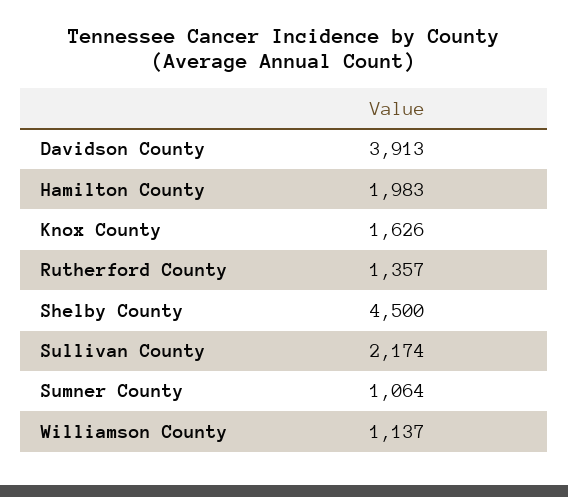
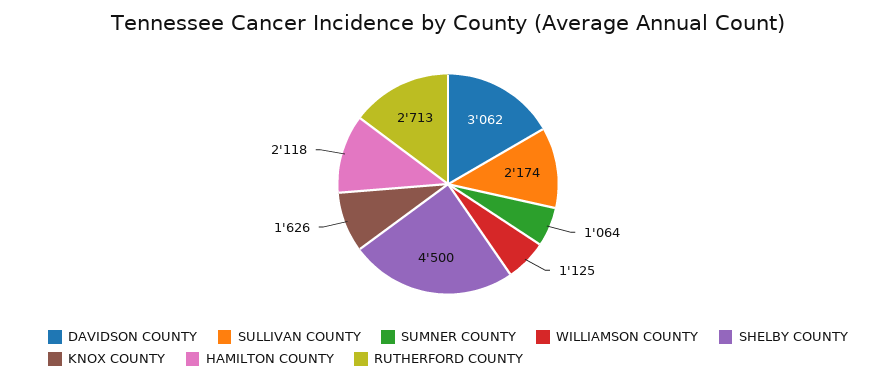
  {
-   "Davidson County": 3913,
+   "Davidson County": 3062,
-   "Hamilton County": 1983,
+   "Hamilton County": 2118,
    "Knox County": 1626,
-   "Rutherford County": 1357,
+   "Rutherford County": 2713,
    "Shelby County": 4500,
    "Sullivan County": 2174,
    "Sumner County": 1064,
-   "Williamson County": 1137
+   "Williamson County": 1125
  }

